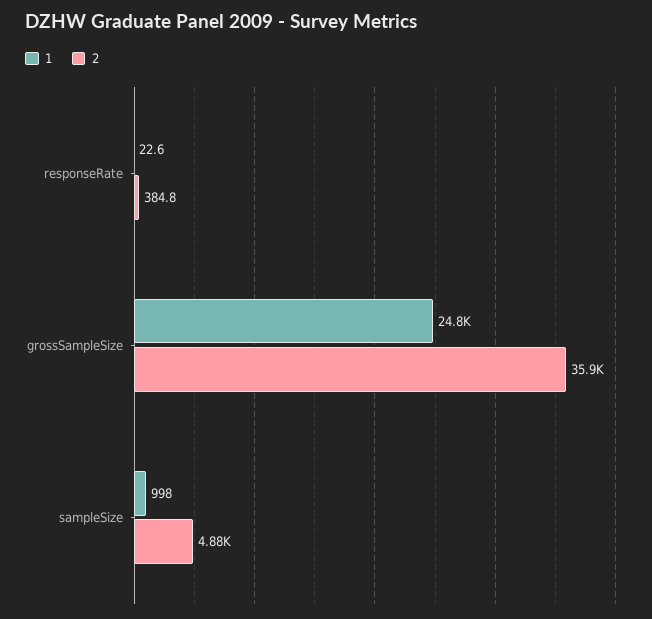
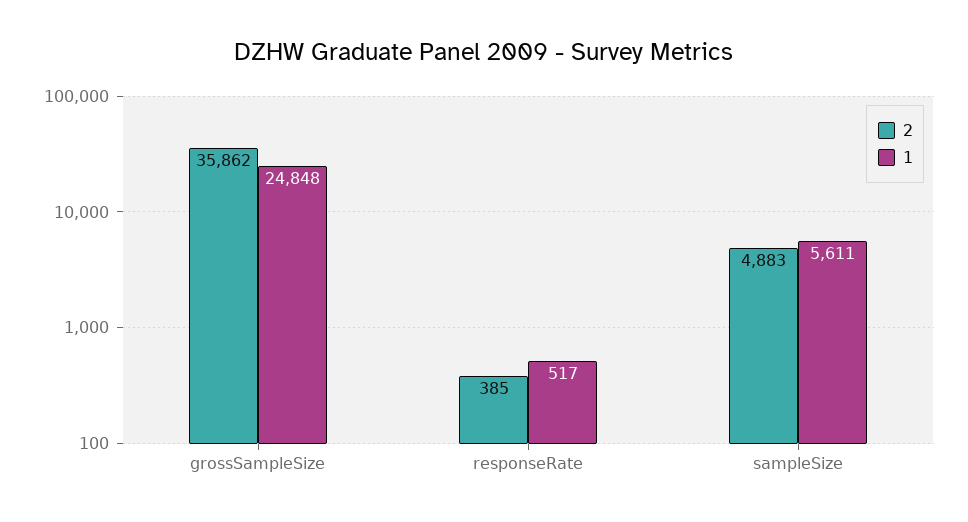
  {
    "1": {
-     "responseRate": 22.6,
+     "responseRate": 517,
      "grossSampleSize": 24848,
-     "sampleSize": 998
+     "sampleSize": 5611
    },
    "2": {
      "responseRate": 384.8,
      "grossSampleSize": 35862,
      "sampleSize": 4883
    }
  }

